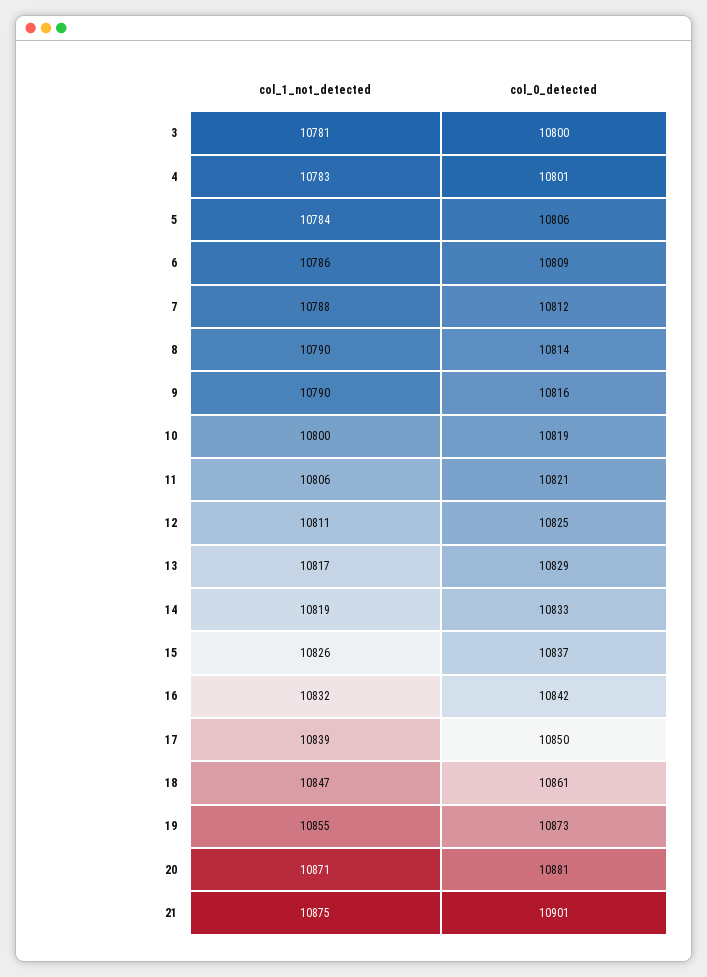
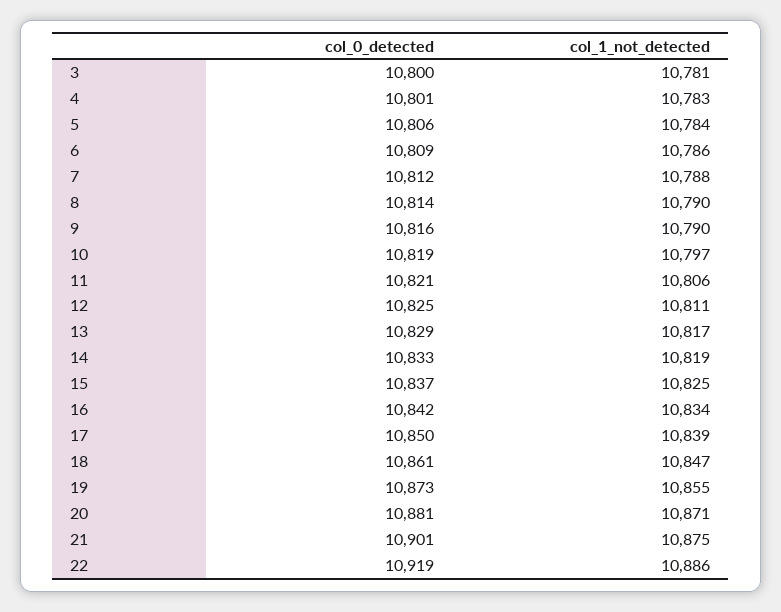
  {
    "col_1_not_detected": {
      "3": 10781,
      "4": 10783,
      "5": 10784,
      "6": 10786,
      "7": 10788,
      "8": 10790,
      "9": 10790,
-     "10": 10800,
+     "10": 10797,
      "11": 10806,
      "12": 10811,
      "13": 10817,
      "14": 10819,
-     "15": 10826,
+     "15": 10825,
-     "16": 10832,
+     "16": 10834,
      "17": 10839,
      "18": 10847,
      "19": 10855,
      "20": 10871,
-     "21": 10875
+     "21": 10875,
+     "22": 10886
    },
    "col_0_detected": {
      "3": 10800,
      "4": 10801,
      "5": 10806,
      "6": 10809,
      "7": 10812,
      "8": 10814,
      "9": 10816,
      "10": 10819,
      "11": 10821,
      "12": 10825,
      "13": 10829,
      "14": 10833,
      "15": 10837,
      "16": 10842,
      "17": 10850,
      "18": 10861,
      "19": 10873,
      "20": 10881,
-     "21": 10901
+     "21": 10901,
+     "22": 10919
    }
  }

